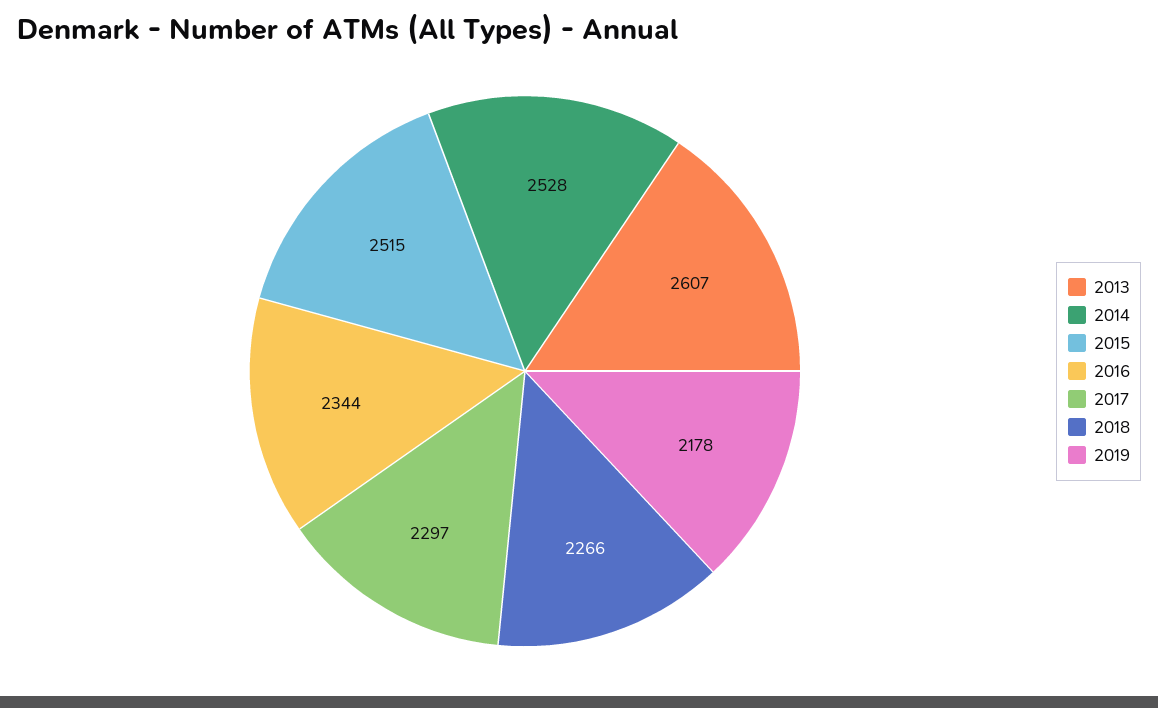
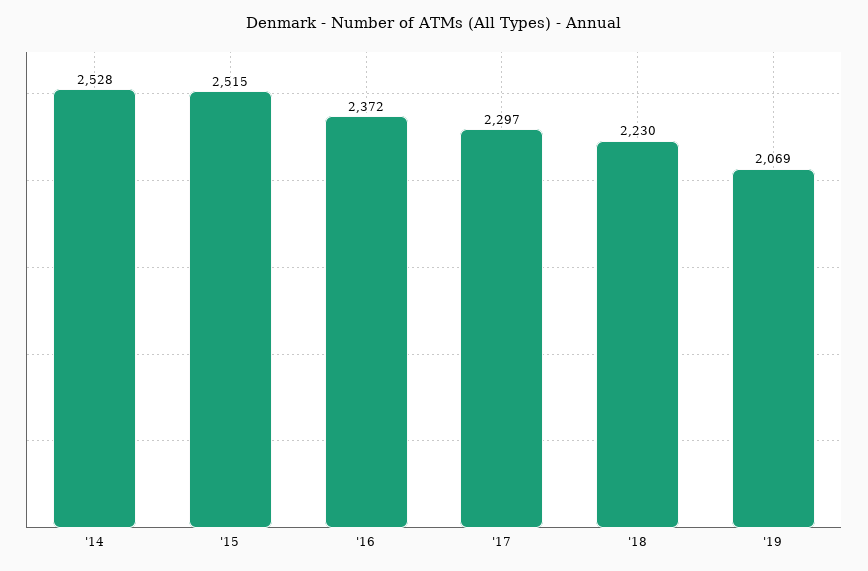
  {
-   "2013": 2607,
    "2014": 2528,
    "2015": 2515,
-   "2016": 2344,
+   "2016": 2372,
    "2017": 2297,
-   "2018": 2266,
+   "2018": 2230,
-   "2019": 2178
+   "2019": 2069
  }

